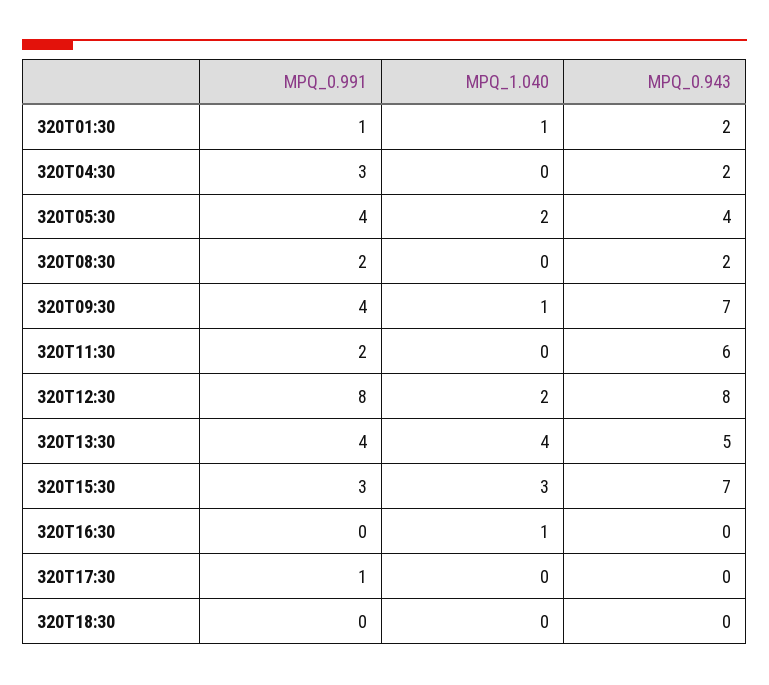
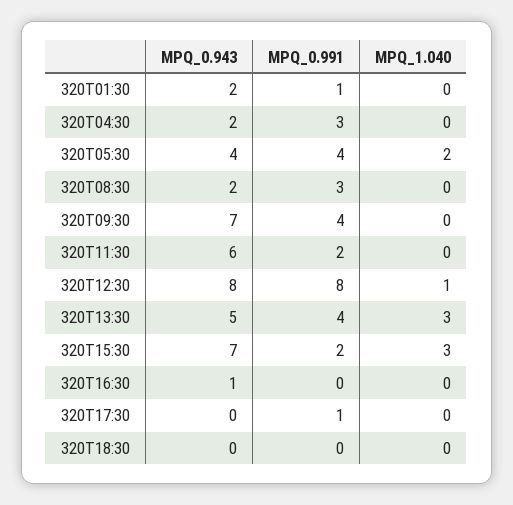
  {
    "MPQ_0.991": {
      "320T01:30": 1,
      "320T04:30": 3,
      "320T05:30": 4,
-     "320T08:30": 2,
+     "320T08:30": 3,
      "320T09:30": 4,
      "320T11:30": 2,
      "320T12:30": 8,
      "320T13:30": 4,
-     "320T15:30": 3,
+     "320T15:30": 2,
      "320T16:30": 0,
      "320T17:30": 1,
      "320T18:30": 0
    },
    "MPQ_1.040": {
-     "320T01:30": 1,
+     "320T01:30": 0,
      "320T04:30": 0,
      "320T05:30": 2,
      "320T08:30": 0,
-     "320T09:30": 1,
+     "320T09:30": 0,
      "320T11:30": 0,
-     "320T12:30": 2,
+     "320T12:30": 1,
-     "320T13:30": 4,
+     "320T13:30": 3,
      "320T15:30": 3,
-     "320T16:30": 1,
+     "320T16:30": 0,
      "320T17:30": 0,
      "320T18:30": 0
    },
    "MPQ_0.943": {
      "320T01:30": 2,
      "320T04:30": 2,
      "320T05:30": 4,
      "320T08:30": 2,
      "320T09:30": 7,
      "320T11:30": 6,
      "320T12:30": 8,
      "320T13:30": 5,
      "320T15:30": 7,
-     "320T16:30": 0,
+     "320T16:30": 1,
      "320T17:30": 0,
      "320T18:30": 0
    }
  }

